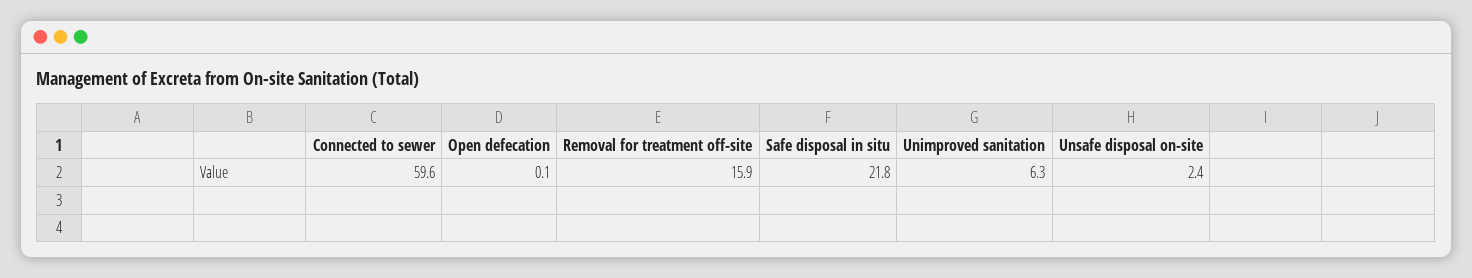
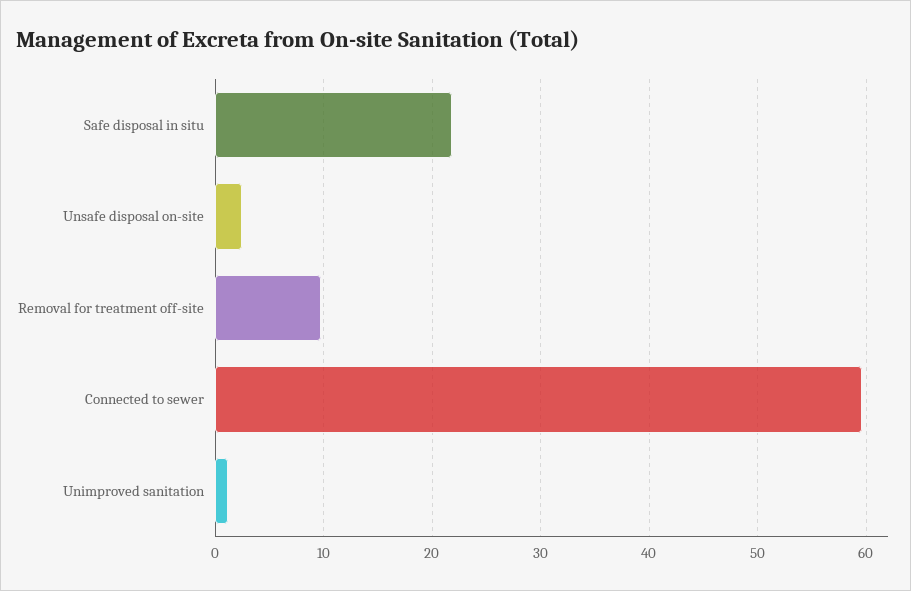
  {
    "Connected to sewer": 59.6,
-   "Open defecation": 0.1,
-   "Removal for treatment off-site": 15.9,
+   "Removal for treatment off-site": 10,
    "Safe disposal in situ": 21.8,
-   "Unimproved sanitation": 6.3,
+   "Unimproved sanitation": 1,
    "Unsafe disposal on-site": 2.4
  }

